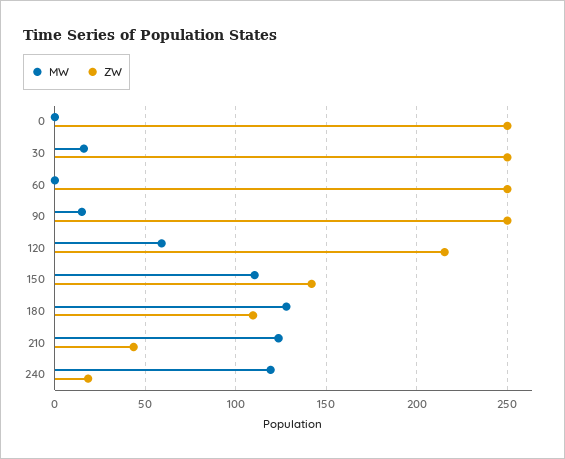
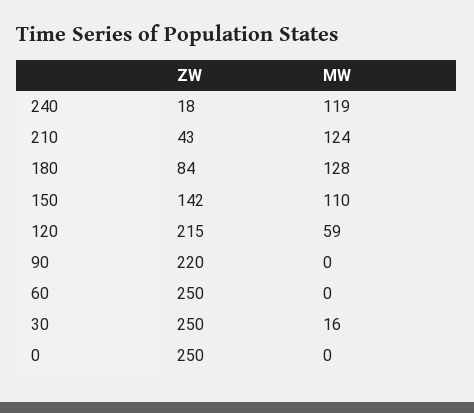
  {
    "MW": {
      "0": 0,
      "30": 16,
      "60": 0,
-     "90": 15,
+     "90": 0,
      "120": 59,
      "150": 110,
      "180": 128,
      "210": 124,
      "240": 119
    },
    "ZW": {
      "0": 250,
      "30": 250,
      "60": 250,
-     "90": 250,
+     "90": 220,
      "120": 215,
      "150": 142,
-     "180": 110,
+     "180": 84,
      "210": 43,
      "240": 18
    }
  }

